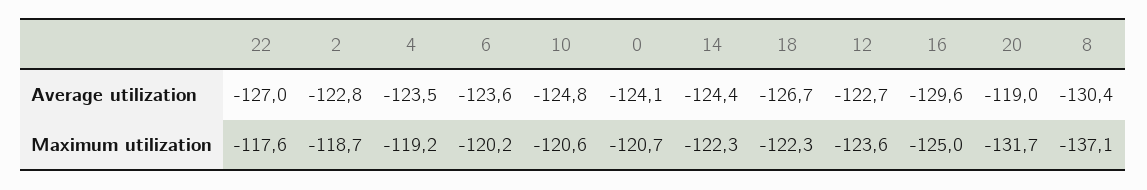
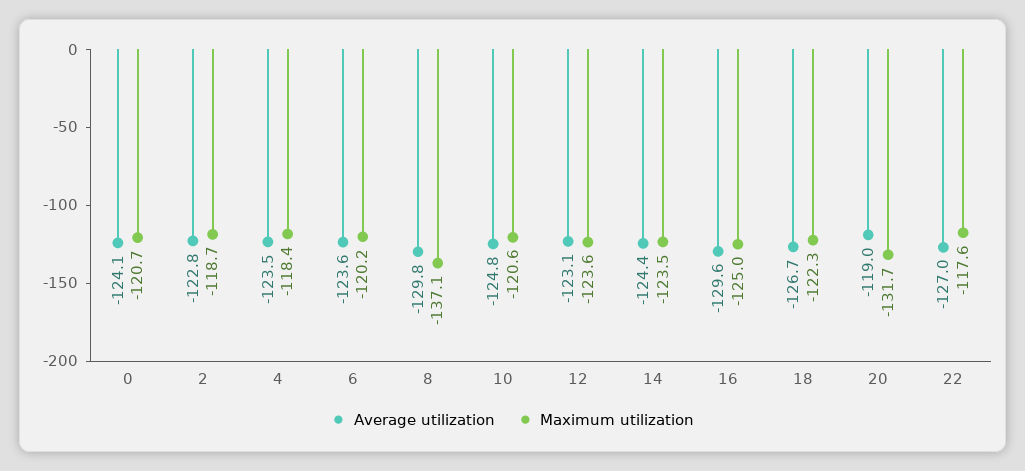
  {
    "Average utilization": {
      "22": -127,
      "2": -122.8,
      "4": -123.5,
      "6": -123.6,
      "10": -124.8,
      "0": -124.1,
      "14": -124.4,
      "18": -126.7,
-     "12": -122.7,
+     "12": -123.1,
      "16": -129.6,
      "20": -119,
-     "8": -130.4
+     "8": -129.8
    },
    "Maximum utilization": {
      "22": -117.6,
      "2": -118.7,
-     "4": -119.2,
+     "4": -118.4,
      "6": -120.2,
      "10": -120.6,
      "0": -120.7,
-     "14": -122.3,
+     "14": -123.5,
      "18": -122.3,
      "12": -123.6,
      "16": -125,
      "20": -131.7,
      "8": -137.1
    }
  }

